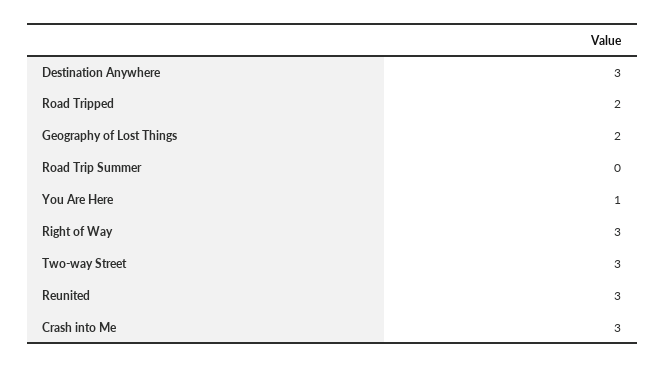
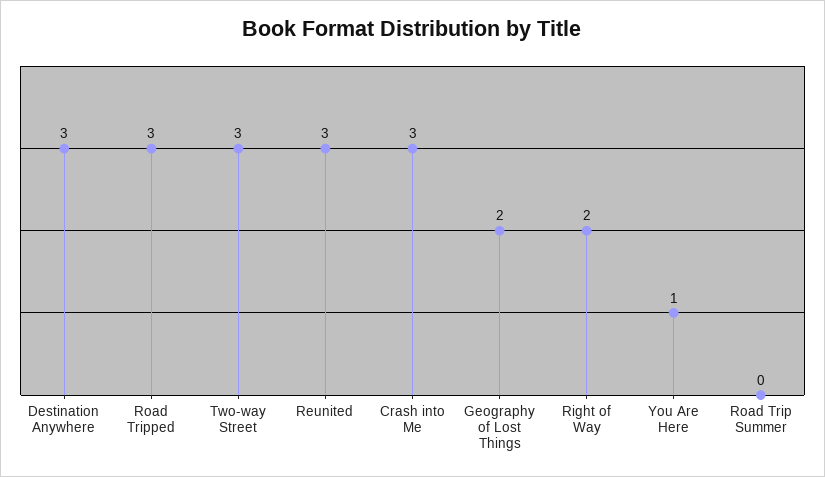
  {
    "Destination Anywhere": 3,
-   "Road Tripped": 2,
+   "Road Tripped": 3,
    "Geography of Lost Things": 2,
    "Road Trip Summer": 0,
    "You Are Here": 1,
-   "Right of Way": 3,
+   "Right of Way": 2,
    "Two-way Street": 3,
    "Reunited": 3,
    "Crash into Me": 3
  }

